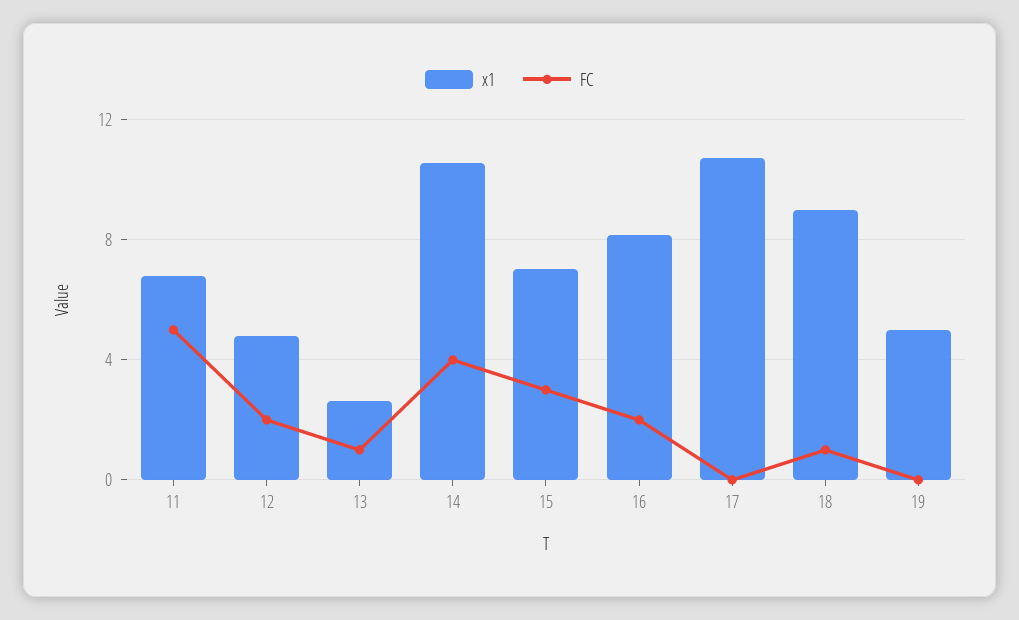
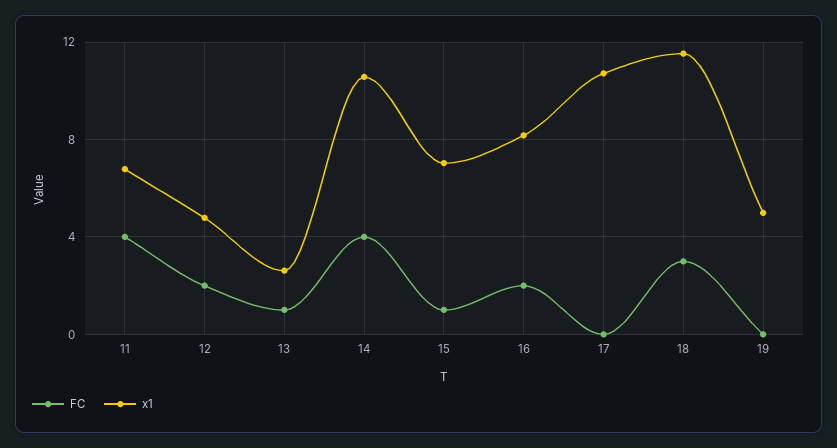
  {
    "x1": {
      "11": 7,
      "12": 5,
      "13": 2.5,
      "14": 10.5,
      "15": 7,
      "16": 8,
      "17": 10.5,
-     "18": 9,
+     "18": 11.5,
      "19": 5
    },
    "FC": {
-     "11": 5,
+     "11": 4,
      "12": 2,
      "13": 1,
      "14": 4,
-     "15": 3,
+     "15": 1,
      "16": 2,
      "17": 0,
-     "18": 1,
+     "18": 3,
      "19": 0
    }
  }

